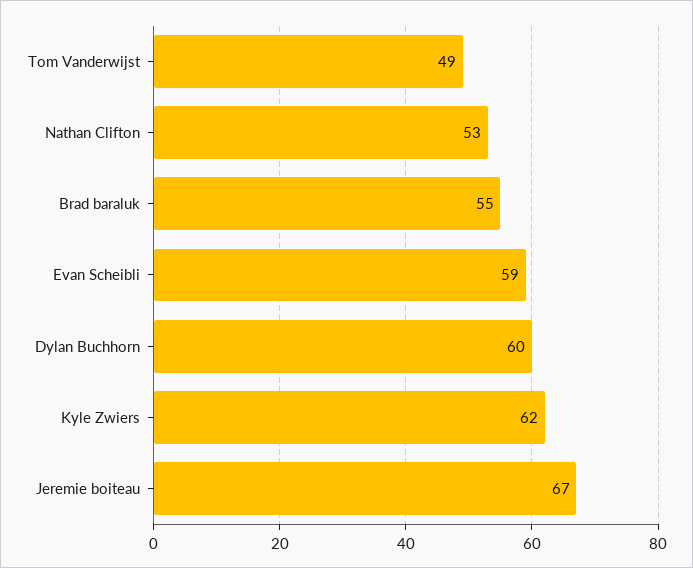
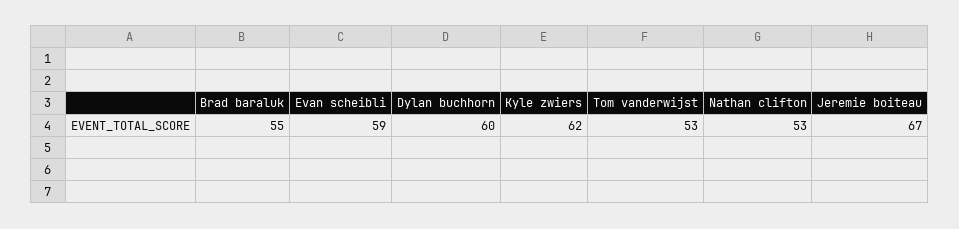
  {
-   "Tom Vanderwijst": 49,
+   "Tom Vanderwijst": 53,
    "Nathan Clifton": 53,
    "Brad baraluk": 55,
    "Evan Scheibli": 59,
    "Dylan Buchhorn": 60,
    "Kyle Zwiers": 62,
    "Jeremie boiteau": 67
  }

